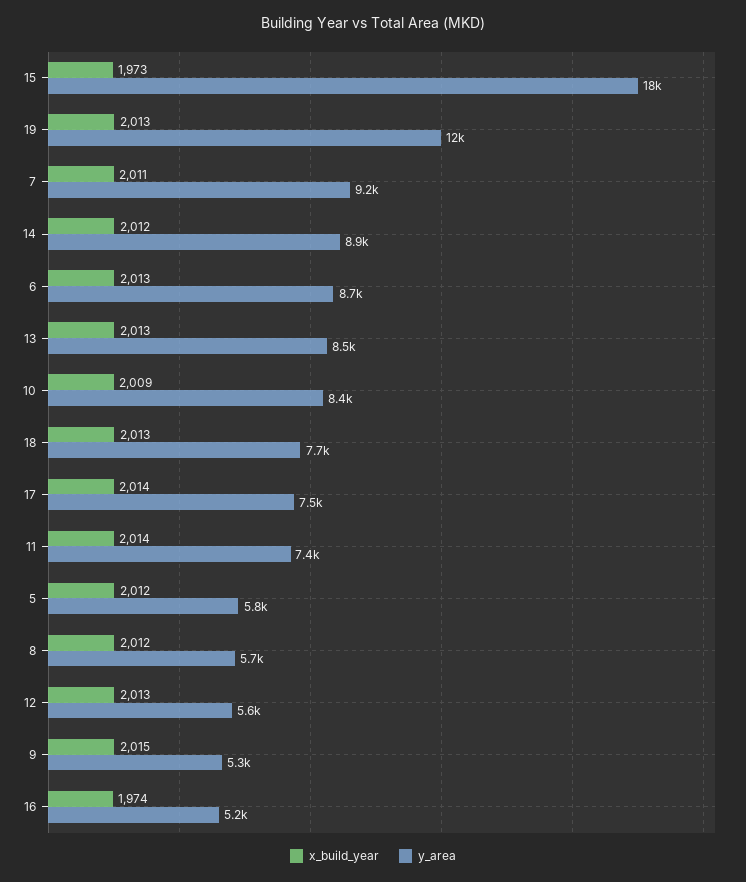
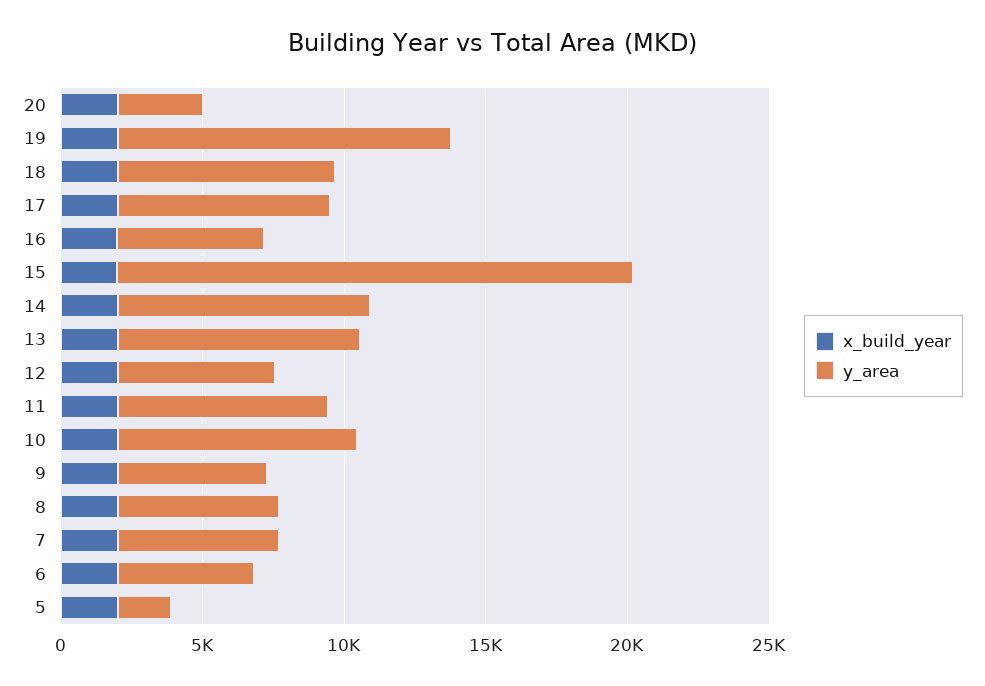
  {
    "x_build_year": {
      "15": 1973,
      "19": 2013,
      "7": 2011,
      "14": 2012,
      "6": 2013,
      "13": 2013,
      "10": 2009,
      "18": 2013,
      "17": 2014,
      "11": 2014,
      "5": 2012,
      "8": 2012,
      "12": 2013,
      "9": 2015,
-     "16": 1974
+     "16": 1974,
+     "20": 2000
    },
    "y_area": {
      "15": 18000,
      "19": 12000,
-     "7": 9200,
+     "7": 6000,
      "14": 8900,
-     "6": 8700,
+     "6": 5000,
      "13": 8500,
      "10": 8400,
      "18": 7700,
      "17": 7500,
      "11": 7400,
-     "5": 5800,
+     "5": 2000,
      "8": 5700,
      "12": 5600,
      "9": 5300,
-     "16": 5200
+     "16": 5200,
+     "20": 3000
    }
  }

